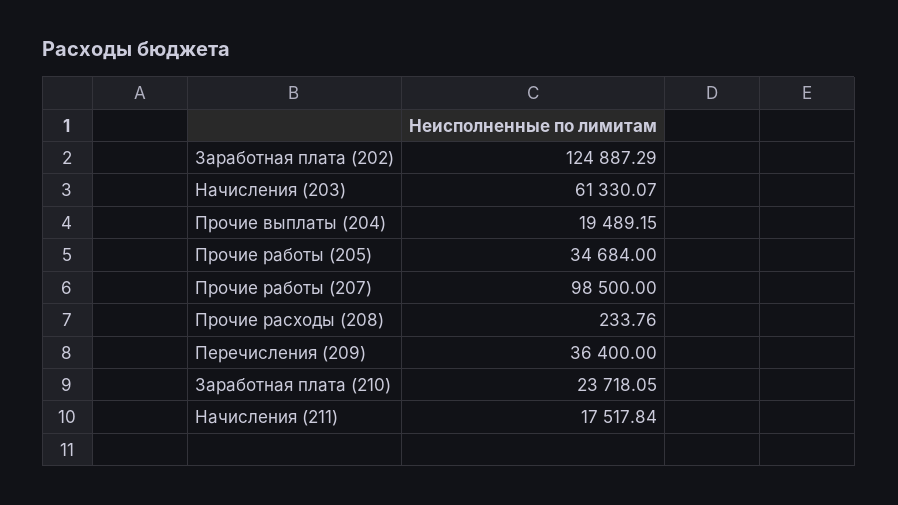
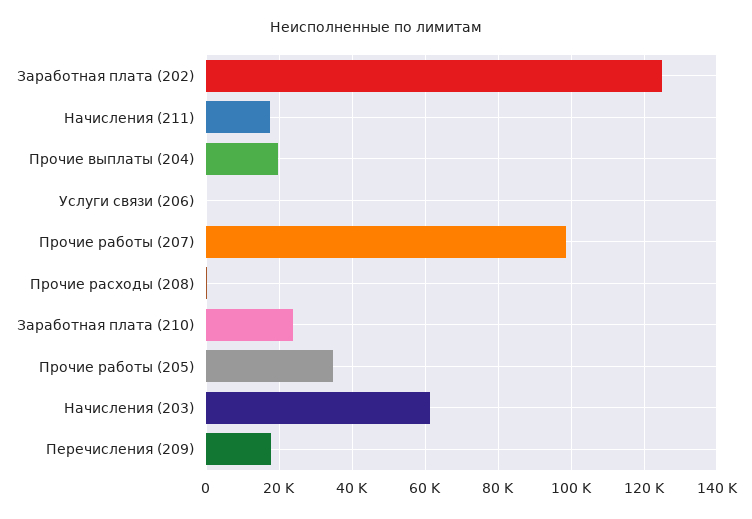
  {
    "Заработная плата (202)": 124887.29,
    "Начисления (203)": 61330.07,
    "Прочие выплаты (204)": 19489.15,
    "Прочие работы (205)": 34684,
    "Прочие работы (207)": 98500,
    "Прочие расходы (208)": 233.76,
-   "Перечисления (209)": 36400,
+   "Перечисления (209)": 18000,
    "Заработная плата (210)": 23718.05,
-   "Начисления (211)": 17517.84
+   "Начисления (211)": 17517.84,
+   "Услуги связи (206)": 0
  }

